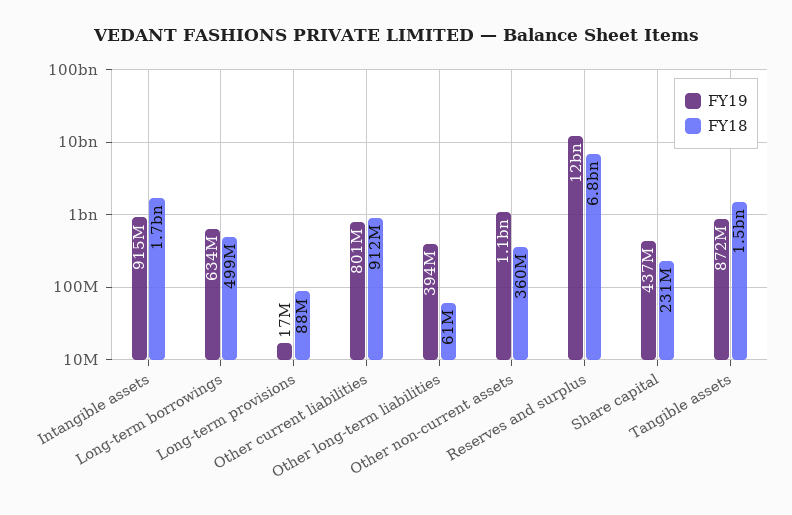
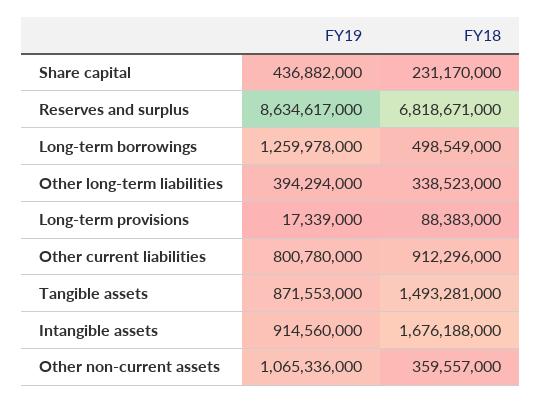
  {
    "FY19": {
      "Intangible assets": 914560000,
-     "Long-term borrowings": 634000000,
+     "Long-term borrowings": 1259978000,
      "Long-term provisions": 17339000,
      "Other current liabilities": 800780000,
      "Other long-term liabilities": 394294000,
      "Other non-current assets": 1065336000,
-     "Reserves and surplus": 12000000000,
+     "Reserves and surplus": 8634617000,
      "Share capital": 436882000,
      "Tangible assets": 871553000
    },
    "FY18": {
      "Intangible assets": 1676188000,
      "Long-term borrowings": 498549000,
      "Long-term provisions": 88383000,
      "Other current liabilities": 912296000,
-     "Other long-term liabilities": 61000000,
+     "Other long-term liabilities": 338523000,
      "Other non-current assets": 359557000,
      "Reserves and surplus": 6818671000,
      "Share capital": 231170000,
      "Tangible assets": 1493281000
    }
  }

